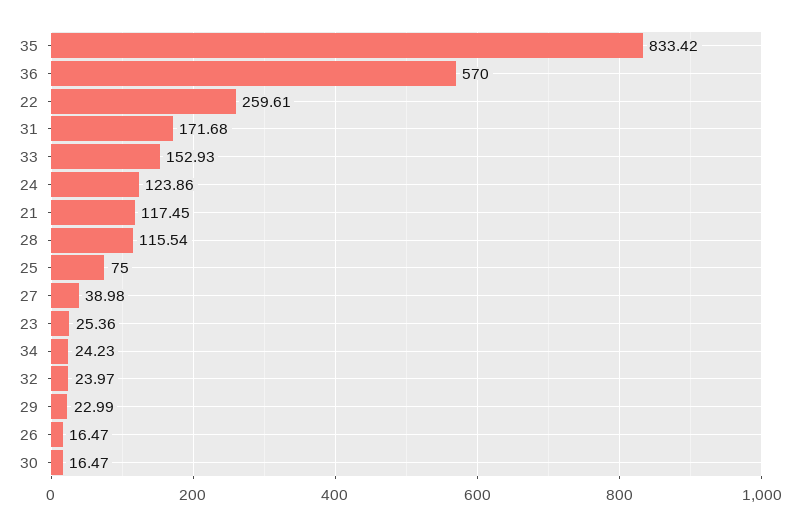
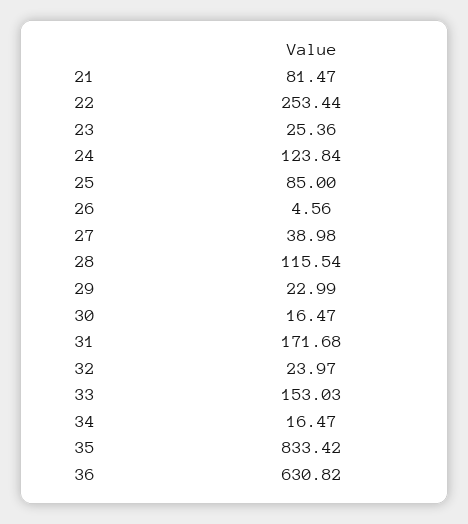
  {
    "35": 833.42,
-   "36": 570,
+   "36": 630.82,
-   "22": 259.61,
+   "22": 253.44,
    "31": 171.68,
-   "33": 152.93,
+   "33": 153.03,
-   "24": 123.86,
+   "24": 123.84,
-   "21": 117.45,
+   "21": 81.47,
    "28": 115.54,
-   "25": 75,
+   "25": 85,
    "27": 38.98,
    "23": 25.36,
-   "34": 24.23,
+   "34": 16.47,
    "32": 23.97,
    "29": 22.99,
-   "26": 16.47,
+   "26": 4.56,
    "30": 16.47
  }

